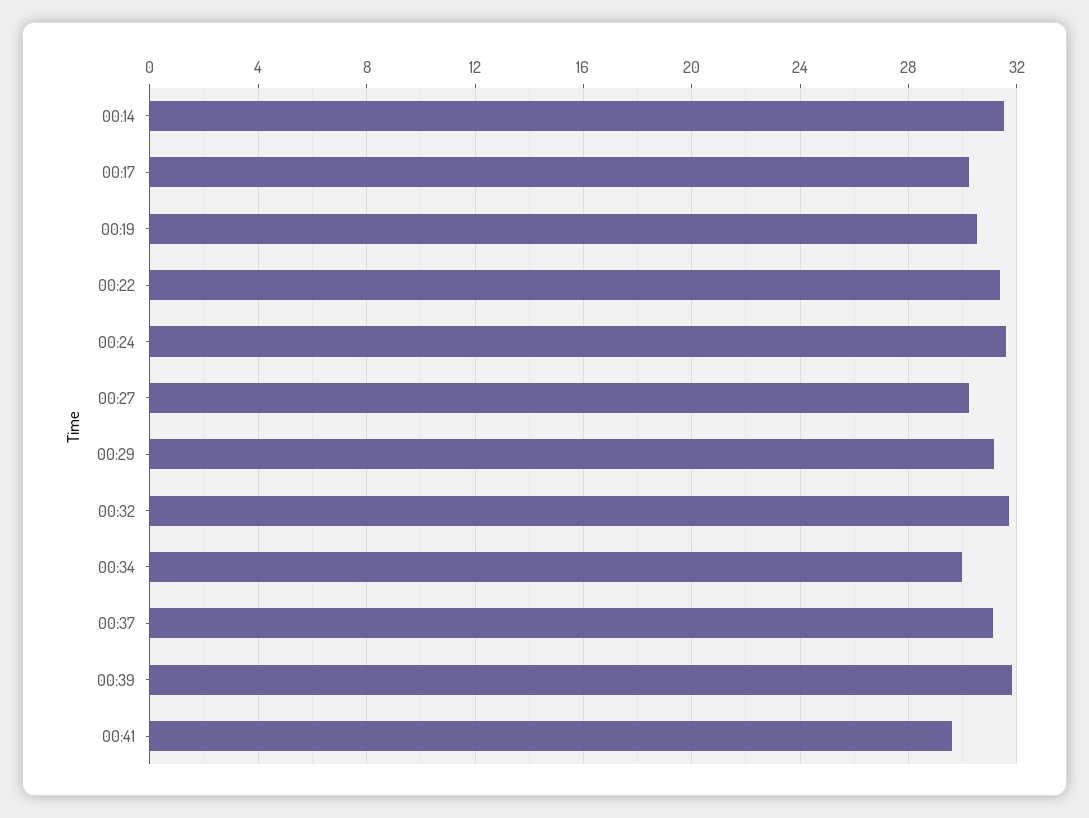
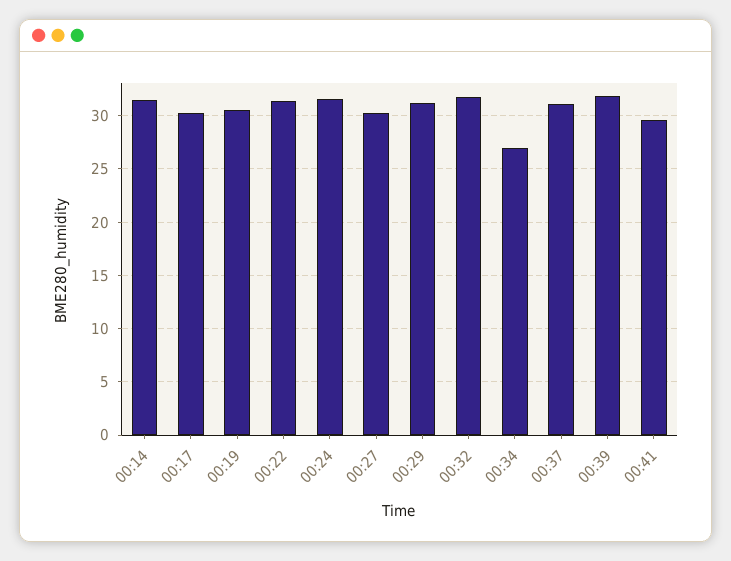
  {
    "00:14": 31.5,
    "00:17": 30,
    "00:19": 30.5,
    "00:22": 31.5,
    "00:24": 31.5,
    "00:27": 30.5,
    "00:29": 31,
    "00:32": 31.5,
-   "00:34": 30,
+   "00:34": 27,
    "00:37": 31,
    "00:39": 32,
    "00:41": 29.5
  }

